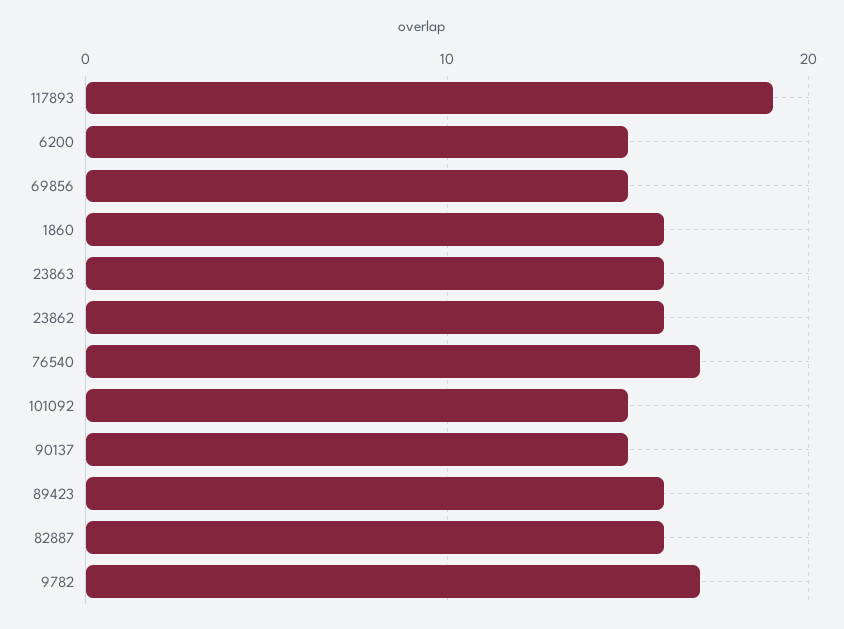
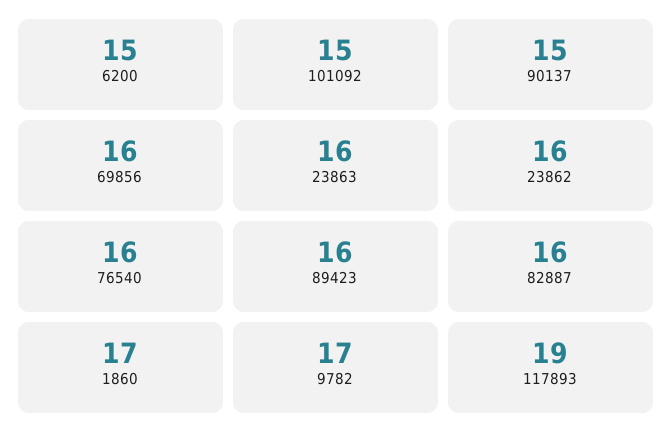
  {
    "117893": 19,
    "6200": 15,
-   "69856": 15,
+   "69856": 16,
-   "1860": 16,
+   "1860": 17,
    "23863": 16,
    "23862": 16,
-   "76540": 17,
+   "76540": 16,
    "101092": 15,
    "90137": 15,
    "89423": 16,
    "82887": 16,
    "9782": 17
  }

